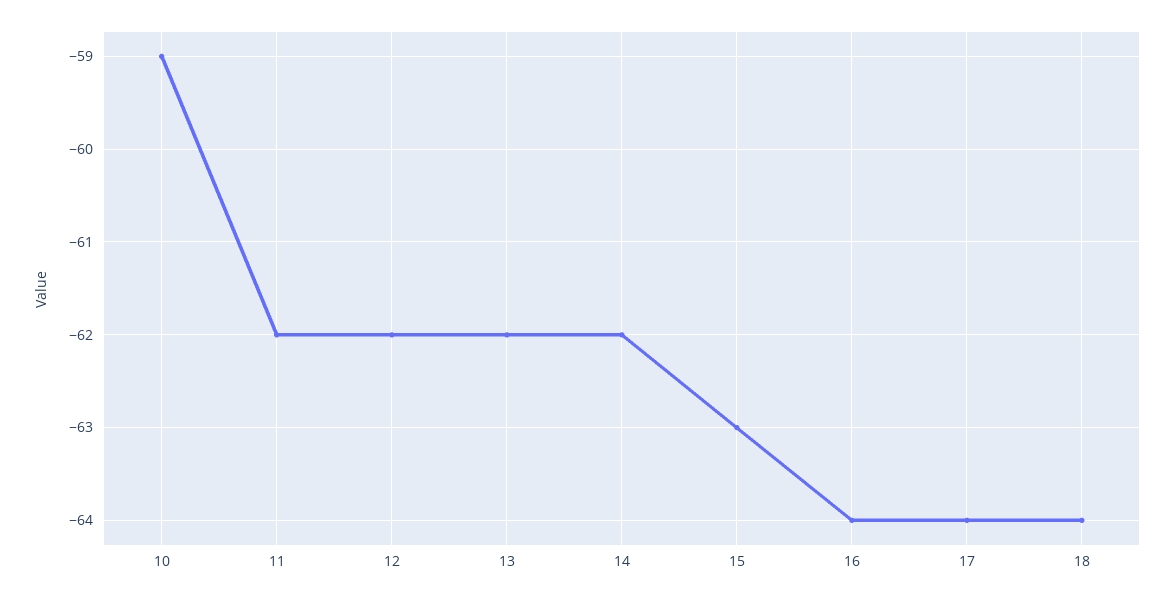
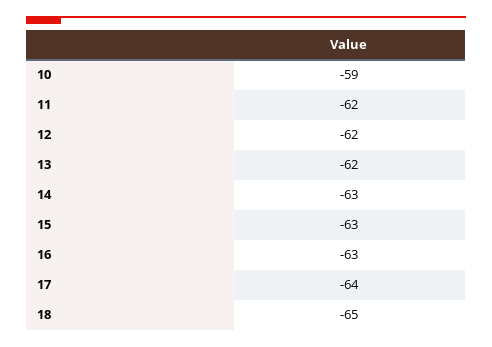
  {
    "10": -59,
    "11": -62,
    "12": -62,
    "13": -62,
-   "14": -62,
+   "14": -63,
    "15": -63,
-   "16": -64,
+   "16": -63,
    "17": -64,
-   "18": -64
+   "18": -65
  }

